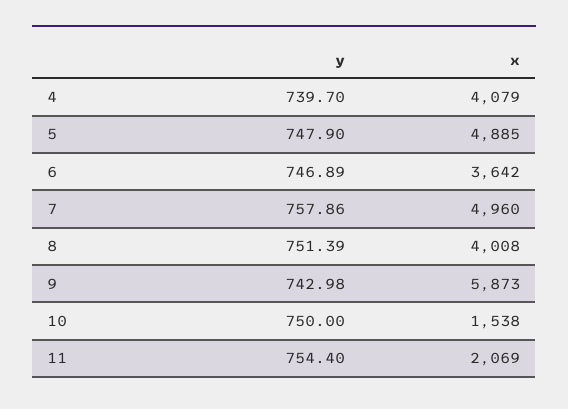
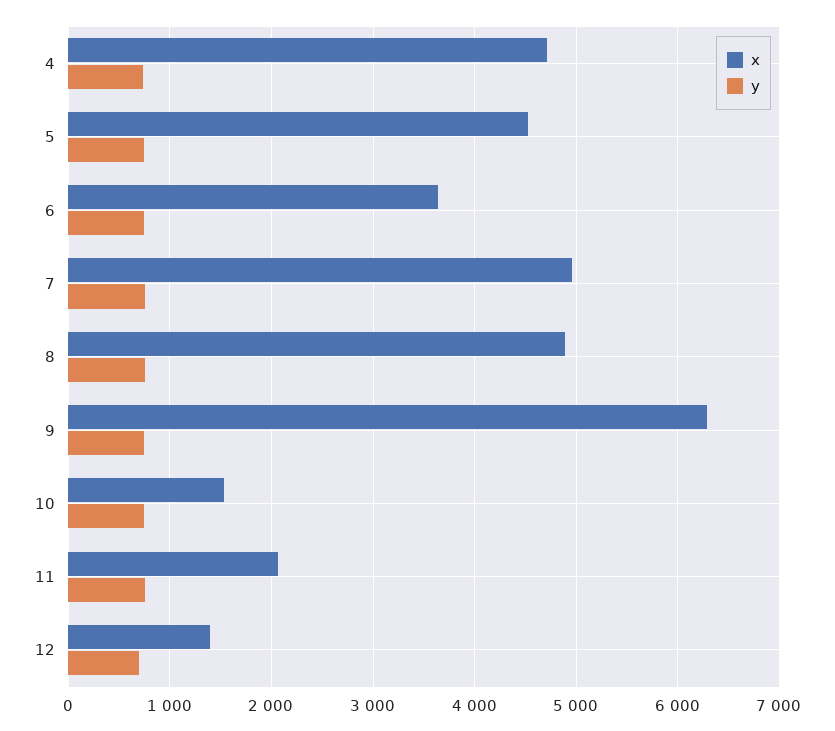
  {
    "y": {
      "4": 739.7,
      "5": 747.9,
      "6": 746.89,
      "7": 757.86,
      "8": 751.39,
      "9": 742.98,
      "10": 750,
-     "11": 754.4
+     "11": 754.4,
+     "12": 700
    },
    "x": {
-     "4": 4079,
+     "4": 4700,
-     "5": 4885,
+     "5": 4500,
      "6": 3642,
      "7": 4960,
-     "8": 4008,
+     "8": 4900,
-     "9": 5873,
+     "9": 6300,
      "10": 1538,
-     "11": 2069
+     "11": 2069,
+     "12": 1400
    }
  }

